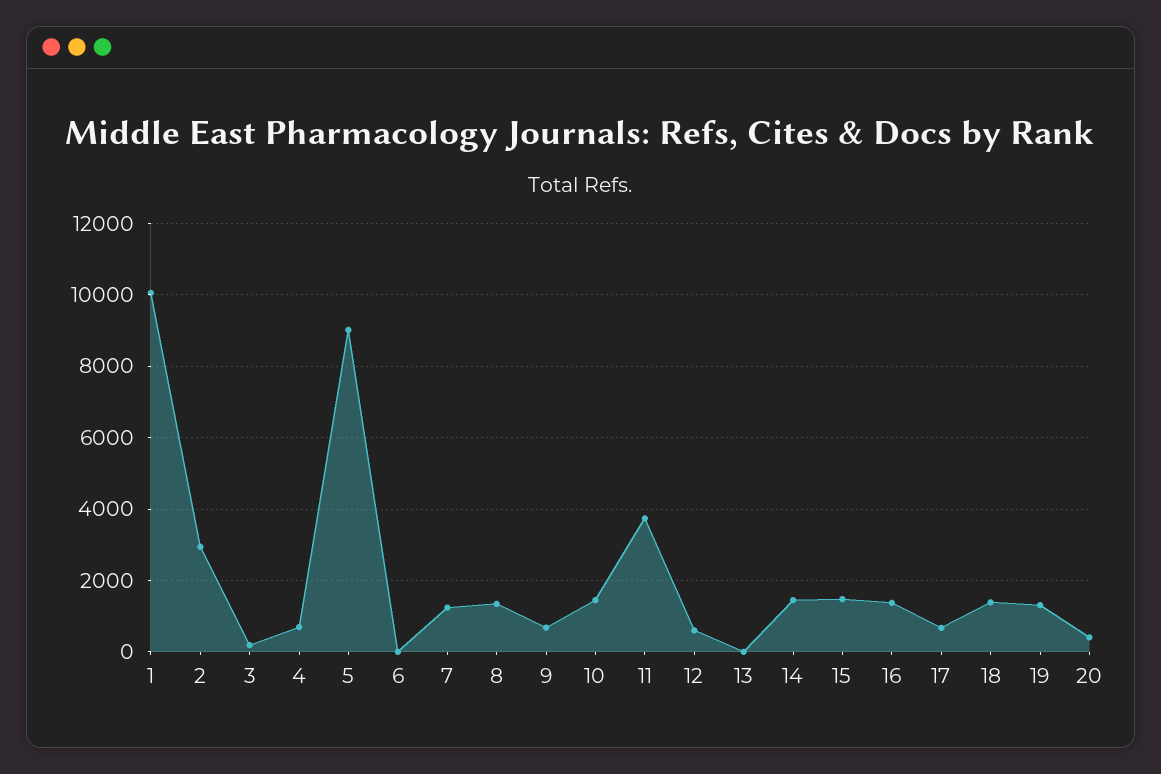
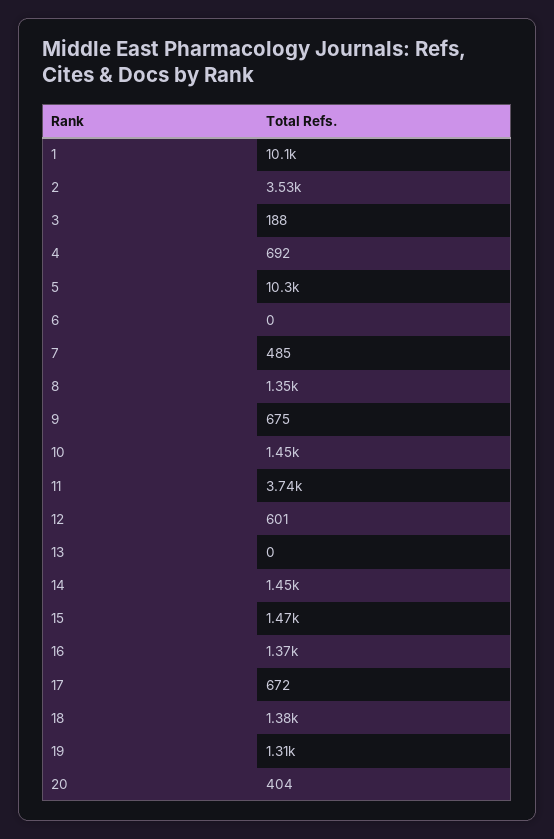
  {
    "1": 10100,
-   "2": 3000,
+   "2": 3530,
    "3": 188,
    "4": 692,
-   "5": 9000,
+   "5": 10300,
    "6": 0,
-   "7": 1200,
+   "7": 485,
    "8": 1350,
    "9": 675,
    "10": 1450,
    "11": 3740,
    "12": 601,
    "13": 0,
    "14": 1450,
    "15": 1470,
    "16": 1370,
    "17": 672,
    "18": 1380,
    "19": 1310,
    "20": 404
  }

